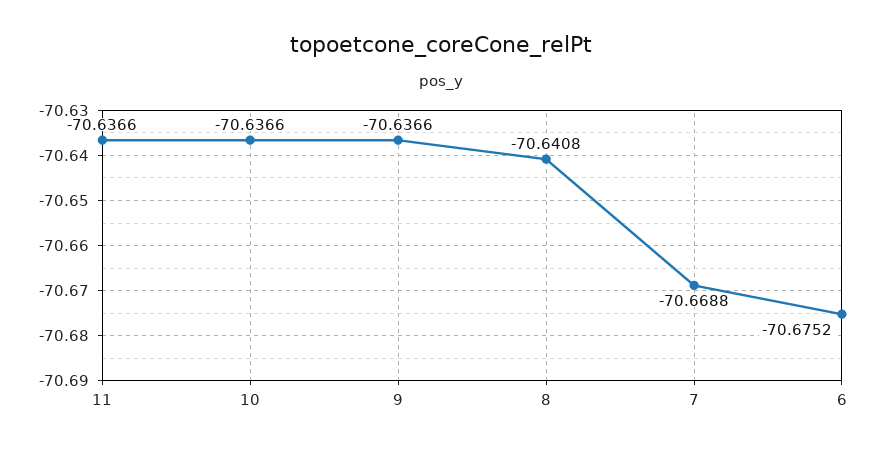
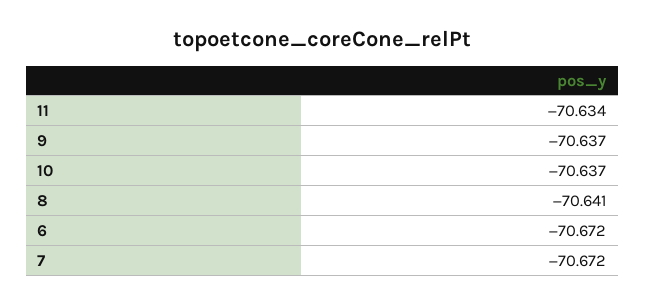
  {
-   "11": -70.6366,
+   "11": -70.634,
    "10": -70.6366,
    "9": -70.6366,
    "8": -70.6408,
-   "7": -70.6688,
+   "7": -70.672,
-   "6": -70.6752
+   "6": -70.672
  }

